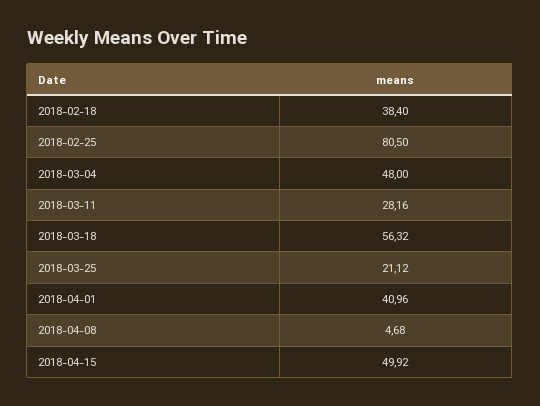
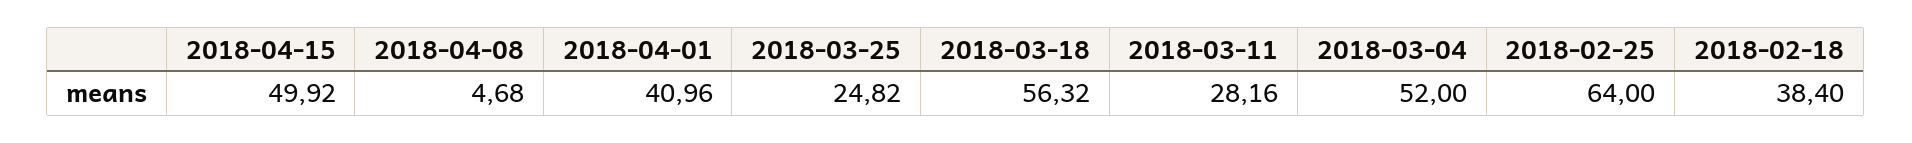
  {
    "2018-02-18": 38.4,
-   "2018-02-25": 80.5,
+   "2018-02-25": 64,
-   "2018-03-04": 48,
+   "2018-03-04": 52,
    "2018-03-11": 28.16,
    "2018-03-18": 56.32,
-   "2018-03-25": 21.12,
+   "2018-03-25": 24.82,
    "2018-04-01": 40.96,
    "2018-04-08": 4.68,
    "2018-04-15": 49.92
  }

